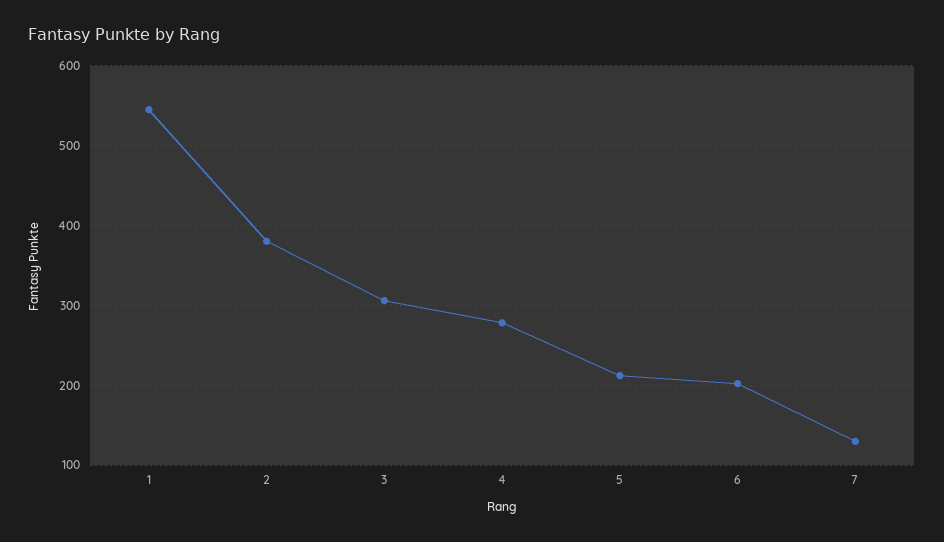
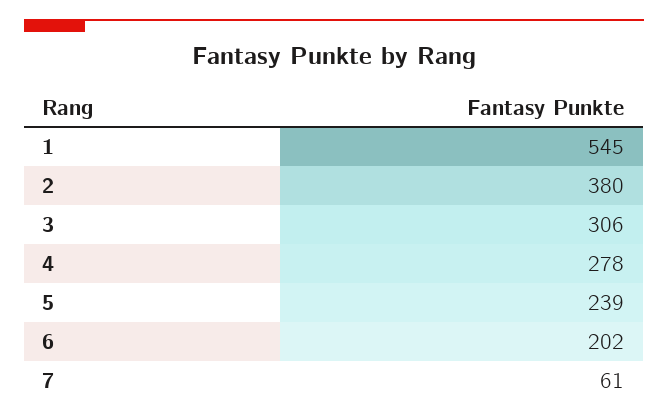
  {
    "1": 545,
    "2": 380,
    "3": 306,
    "4": 278,
-   "5": 210,
+   "5": 239,
    "6": 202,
-   "7": 130
+   "7": 61
  }

